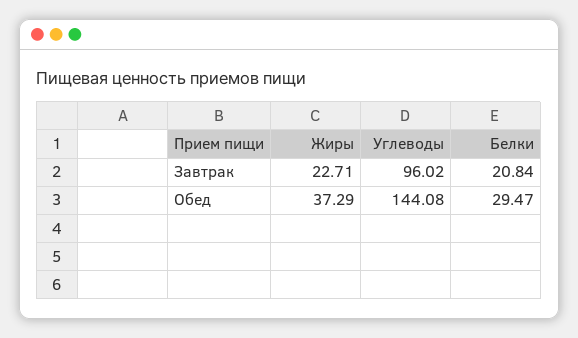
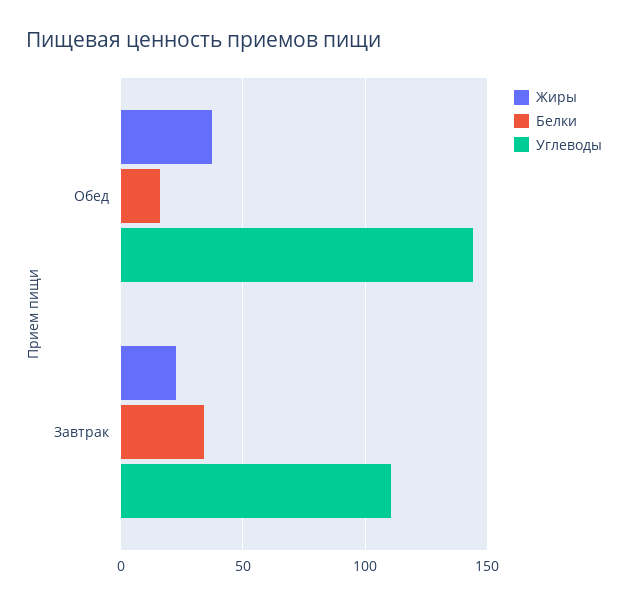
  {
    "Жиры": {
      "Завтрак": 22.71,
      "Обед": 37.29
    },
    "Углеводы": {
-     "Завтрак": 96.02,
+     "Завтрак": 110,
      "Обед": 144.08
    },
    "Белки": {
-     "Завтрак": 20.84,
+     "Завтрак": 35,
-     "Обед": 29.47
+     "Обед": 15
    }
  }

